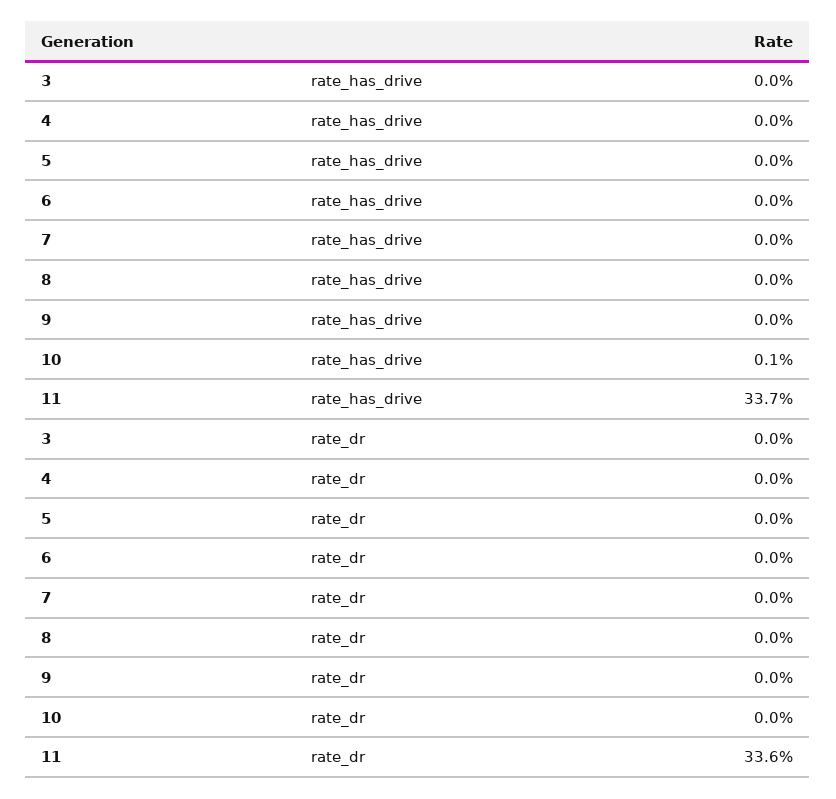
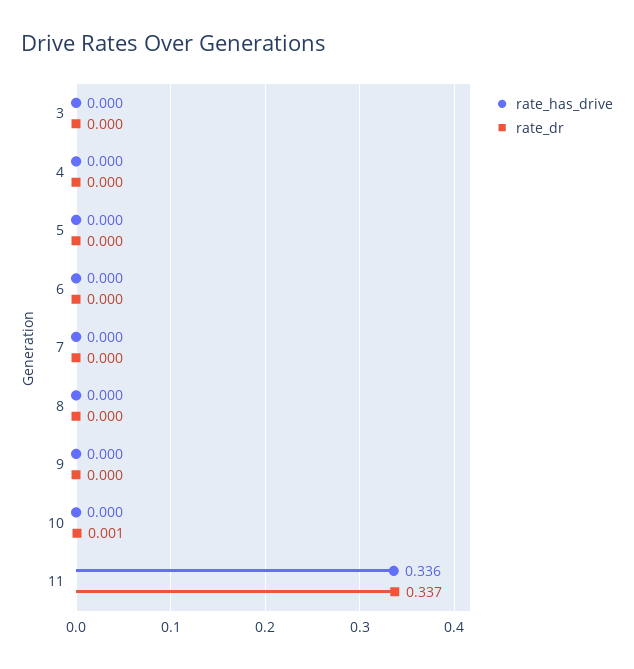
  {
    "rate_has_drive": {
      "3": 0,
      "4": 0,
      "5": 0,
      "6": 0,
      "7": 0,
      "8": 0,
      "9": 0,
-     "10": 0.001,
+     "10": 0,
-     "11": 0.337
+     "11": 0.336
    },
    "rate_dr": {
      "3": 0,
      "4": 0,
      "5": 0,
      "6": 0,
      "7": 0,
      "8": 0,
      "9": 0,
-     "10": 0,
+     "10": 0.001,
-     "11": 0.336
+     "11": 0.337
    }
  }

